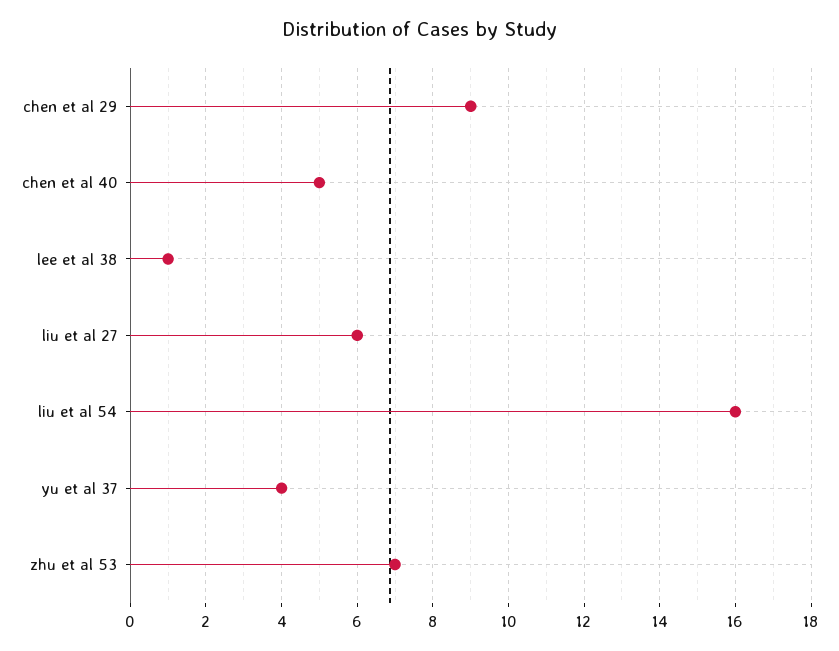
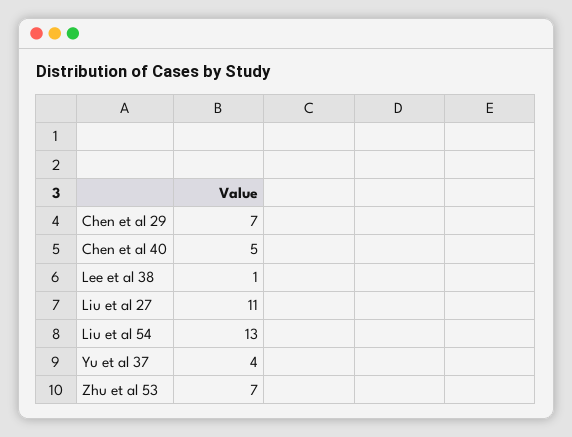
  {
-   "chen et al 29": 9,
+   "chen et al 29": 7,
    "chen et al 40": 5,
    "lee et al 38": 1,
-   "liu et al 27": 6,
+   "liu et al 27": 11,
-   "liu et al 54": 16,
+   "liu et al 54": 13,
    "yu et al 37": 4,
    "zhu et al 53": 7
  }

